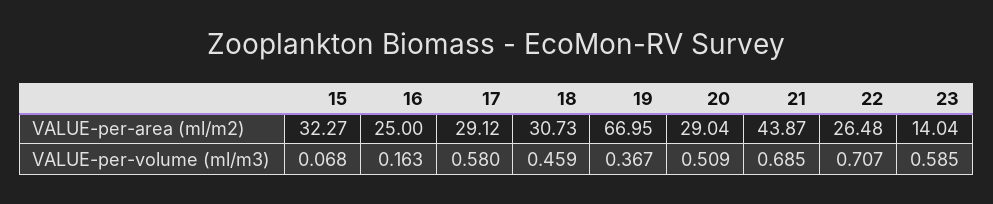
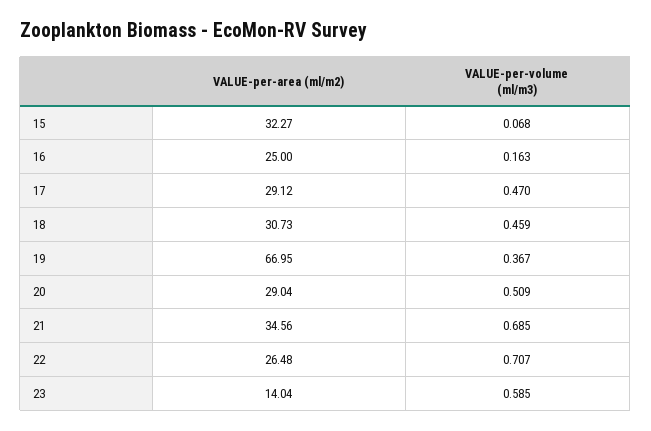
  {
    "15": {
      "VALUE-per-area (ml/m2)": 32.27,
      "VALUE-per-volume (ml/m3)": 0.068
    },
    "16": {
      "VALUE-per-area (ml/m2)": 25,
      "VALUE-per-volume (ml/m3)": 0.163
    },
    "17": {
      "VALUE-per-area (ml/m2)": 29.12,
-     "VALUE-per-volume (ml/m3)": 0.58
+     "VALUE-per-volume (ml/m3)": 0.47
    },
    "18": {
      "VALUE-per-area (ml/m2)": 30.73,
      "VALUE-per-volume (ml/m3)": 0.459
    },
    "19": {
      "VALUE-per-area (ml/m2)": 66.95,
      "VALUE-per-volume (ml/m3)": 0.367
    },
    "20": {
      "VALUE-per-area (ml/m2)": 29.04,
      "VALUE-per-volume (ml/m3)": 0.509
    },
    "21": {
-     "VALUE-per-area (ml/m2)": 43.87,
+     "VALUE-per-area (ml/m2)": 34.56,
      "VALUE-per-volume (ml/m3)": 0.685
    },
    "22": {
      "VALUE-per-area (ml/m2)": 26.48,
      "VALUE-per-volume (ml/m3)": 0.707
    },
    "23": {
      "VALUE-per-area (ml/m2)": 14.04,
      "VALUE-per-volume (ml/m3)": 0.585
    }
  }

